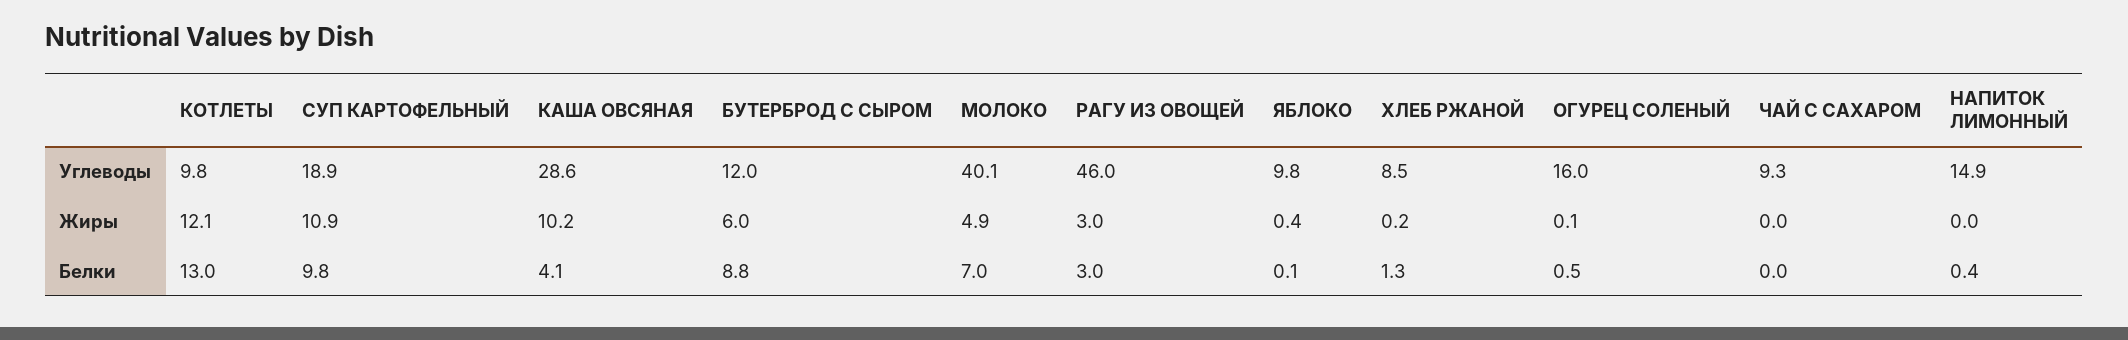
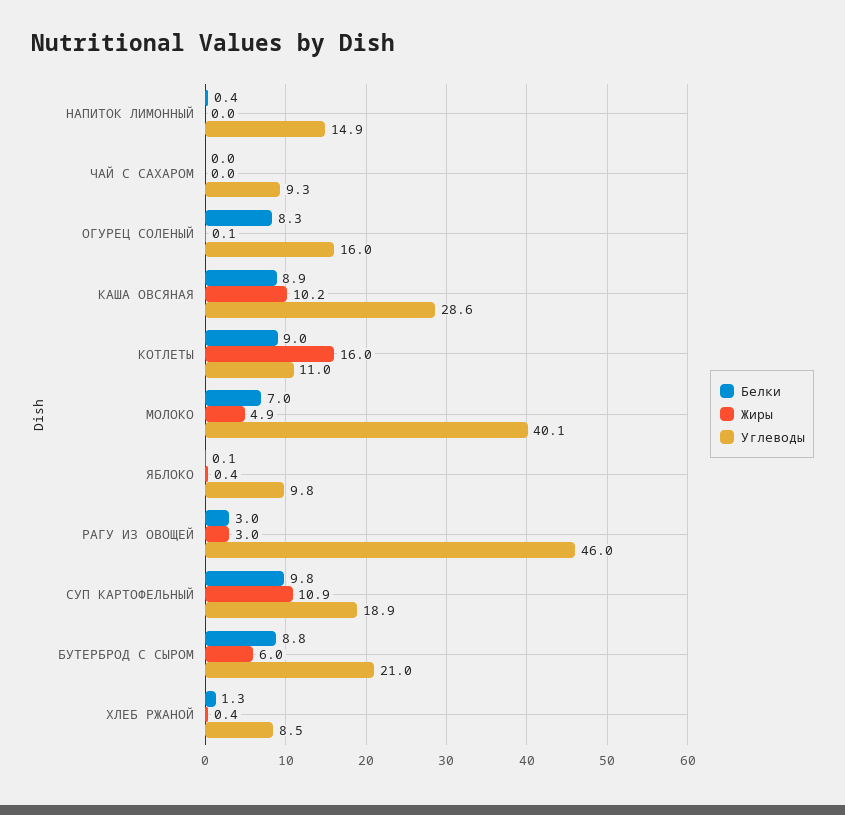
  {
    "Углеводы": {
-     "КОТЛЕТЫ": 9.8,
+     "КОТЛЕТЫ": 11,
      "СУП КАРТОФЕЛЬНЫЙ": 18.9,
      "КАША ОВСЯНАЯ": 28.6,
-     "БУТЕРБРОД С СЫРОМ": 12,
+     "БУТЕРБРОД С СЫРОМ": 21,
      "МОЛОКО": 40.1,
      "РАГУ ИЗ ОВОЩЕЙ": 46,
      "ЯБЛОКО": 9.8,
      "ХЛЕБ РЖАНОЙ": 8.5,
      "ОГУРЕЦ СОЛЕНЫЙ": 16,
      "ЧАЙ С САХАРОМ": 9.3,
      "НАПИТОК ЛИМОННЫЙ": 14.9
    },
    "Жиры": {
-     "КОТЛЕТЫ": 12.1,
+     "КОТЛЕТЫ": 16,
      "СУП КАРТОФЕЛЬНЫЙ": 10.9,
      "КАША ОВСЯНАЯ": 10.2,
      "БУТЕРБРОД С СЫРОМ": 6,
      "МОЛОКО": 4.9,
      "РАГУ ИЗ ОВОЩЕЙ": 3,
      "ЯБЛОКО": 0.4,
-     "ХЛЕБ РЖАНОЙ": 0.2,
+     "ХЛЕБ РЖАНОЙ": 0.4,
      "ОГУРЕЦ СОЛЕНЫЙ": 0.1,
      "ЧАЙ С САХАРОМ": 0,
      "НАПИТОК ЛИМОННЫЙ": 0
    },
    "Белки": {
-     "КОТЛЕТЫ": 13,
+     "КОТЛЕТЫ": 9,
      "СУП КАРТОФЕЛЬНЫЙ": 9.8,
-     "КАША ОВСЯНАЯ": 4.1,
+     "КАША ОВСЯНАЯ": 8.9,
      "БУТЕРБРОД С СЫРОМ": 8.8,
      "МОЛОКО": 7,
      "РАГУ ИЗ ОВОЩЕЙ": 3,
      "ЯБЛОКО": 0.1,
      "ХЛЕБ РЖАНОЙ": 1.3,
-     "ОГУРЕЦ СОЛЕНЫЙ": 0.5,
+     "ОГУРЕЦ СОЛЕНЫЙ": 8.3,
      "ЧАЙ С САХАРОМ": 0,
      "НАПИТОК ЛИМОННЫЙ": 0.4
    }
  }

